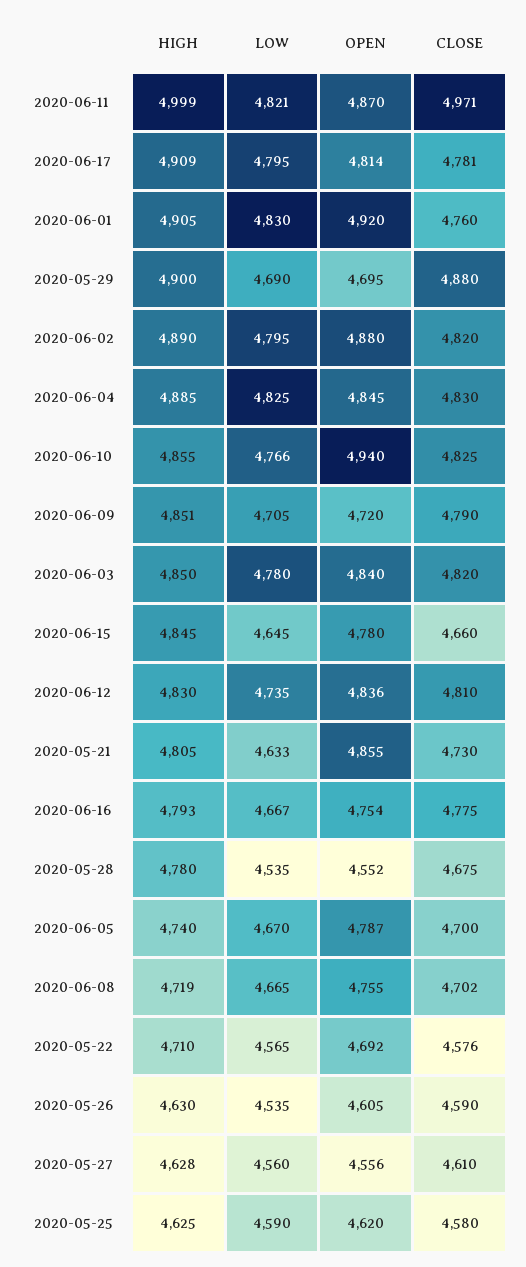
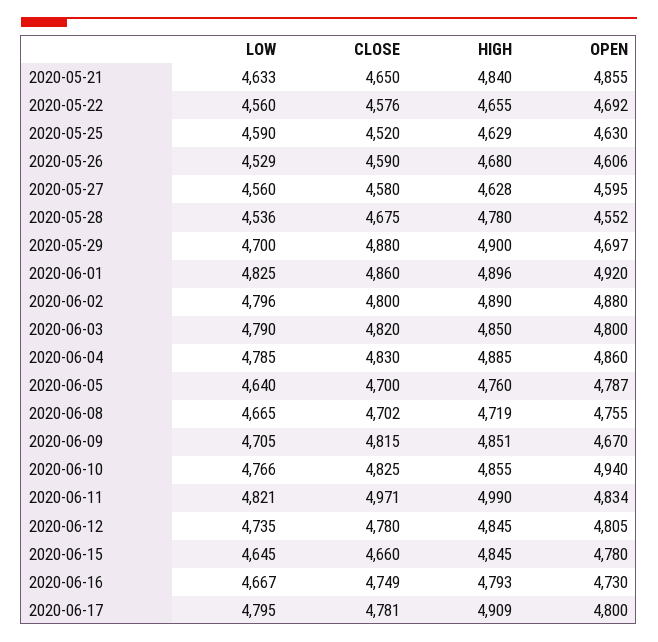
  {
    "HIGH": {
-     "2020-06-11": 4999,
+     "2020-06-11": 4990,
      "2020-06-17": 4909,
-     "2020-06-01": 4905,
+     "2020-06-01": 4896,
      "2020-05-29": 4900,
      "2020-06-02": 4890,
      "2020-06-04": 4885,
      "2020-06-10": 4855,
      "2020-06-09": 4851,
      "2020-06-03": 4850,
      "2020-06-15": 4845,
-     "2020-06-12": 4830,
+     "2020-06-12": 4845,
-     "2020-05-21": 4805,
+     "2020-05-21": 4840,
      "2020-06-16": 4793,
      "2020-05-28": 4780,
-     "2020-06-05": 4740,
+     "2020-06-05": 4760,
      "2020-06-08": 4719,
-     "2020-05-22": 4710,
+     "2020-05-22": 4655,
-     "2020-05-26": 4630,
+     "2020-05-26": 4680,
      "2020-05-27": 4628,
-     "2020-05-25": 4625
+     "2020-05-25": 4629
    },
    "LOW": {
      "2020-06-11": 4821,
      "2020-06-17": 4795,
-     "2020-06-01": 4830,
+     "2020-06-01": 4825,
-     "2020-05-29": 4690,
+     "2020-05-29": 4700,
-     "2020-06-02": 4795,
+     "2020-06-02": 4796,
-     "2020-06-04": 4825,
+     "2020-06-04": 4785,
      "2020-06-10": 4766,
      "2020-06-09": 4705,
-     "2020-06-03": 4780,
+     "2020-06-03": 4790,
      "2020-06-15": 4645,
      "2020-06-12": 4735,
      "2020-05-21": 4633,
      "2020-06-16": 4667,
-     "2020-05-28": 4535,
+     "2020-05-28": 4536,
-     "2020-06-05": 4670,
+     "2020-06-05": 4640,
      "2020-06-08": 4665,
-     "2020-05-22": 4565,
+     "2020-05-22": 4560,
-     "2020-05-26": 4535,
+     "2020-05-26": 4529,
      "2020-05-27": 4560,
      "2020-05-25": 4590
    },
    "OPEN": {
-     "2020-06-11": 4870,
+     "2020-06-11": 4834,
-     "2020-06-17": 4814,
+     "2020-06-17": 4800,
      "2020-06-01": 4920,
-     "2020-05-29": 4695,
+     "2020-05-29": 4697,
      "2020-06-02": 4880,
-     "2020-06-04": 4845,
+     "2020-06-04": 4860,
      "2020-06-10": 4940,
-     "2020-06-09": 4720,
+     "2020-06-09": 4670,
-     "2020-06-03": 4840,
+     "2020-06-03": 4800,
      "2020-06-15": 4780,
-     "2020-06-12": 4836,
+     "2020-06-12": 4805,
      "2020-05-21": 4855,
-     "2020-06-16": 4754,
+     "2020-06-16": 4730,
      "2020-05-28": 4552,
      "2020-06-05": 4787,
      "2020-06-08": 4755,
      "2020-05-22": 4692,
-     "2020-05-26": 4605,
+     "2020-05-26": 4606,
-     "2020-05-27": 4556,
+     "2020-05-27": 4595,
-     "2020-05-25": 4620
+     "2020-05-25": 4630
    },
    "CLOSE": {
      "2020-06-11": 4971,
      "2020-06-17": 4781,
-     "2020-06-01": 4760,
+     "2020-06-01": 4860,
      "2020-05-29": 4880,
-     "2020-06-02": 4820,
+     "2020-06-02": 4800,
      "2020-06-04": 4830,
      "2020-06-10": 4825,
-     "2020-06-09": 4790,
+     "2020-06-09": 4815,
      "2020-06-03": 4820,
      "2020-06-15": 4660,
-     "2020-06-12": 4810,
+     "2020-06-12": 4780,
-     "2020-05-21": 4730,
+     "2020-05-21": 4650,
-     "2020-06-16": 4775,
+     "2020-06-16": 4749,
      "2020-05-28": 4675,
      "2020-06-05": 4700,
      "2020-06-08": 4702,
      "2020-05-22": 4576,
      "2020-05-26": 4590,
-     "2020-05-27": 4610,
+     "2020-05-27": 4580,
-     "2020-05-25": 4580
+     "2020-05-25": 4520
    }
  }

